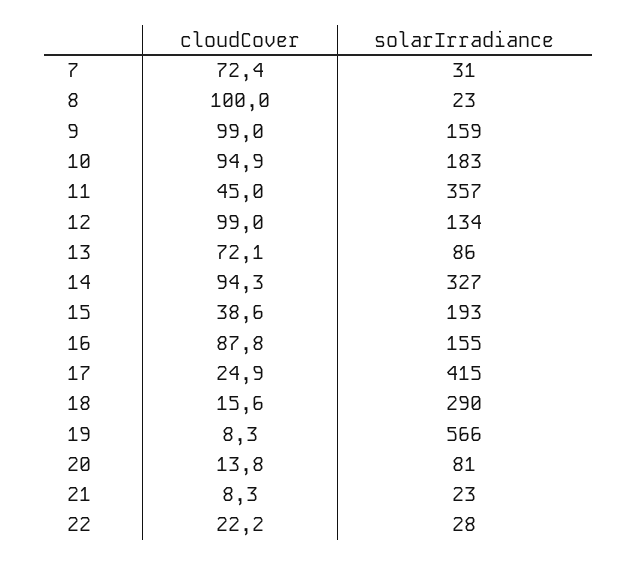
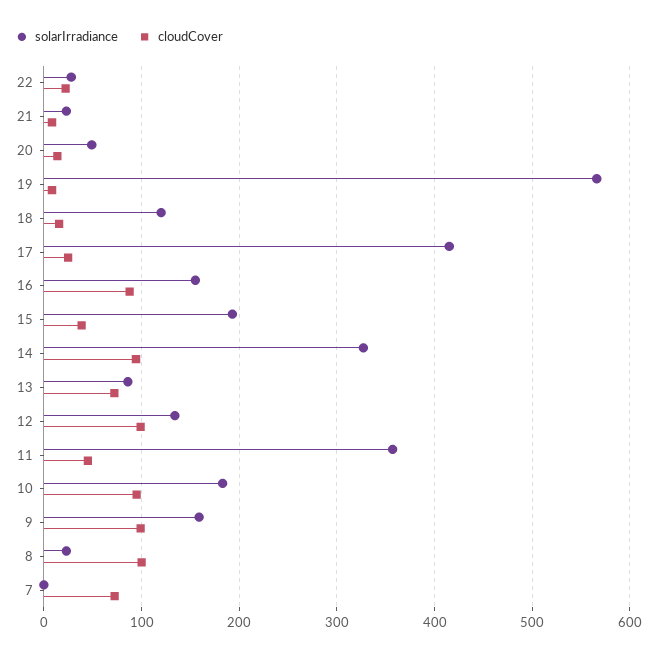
  {
    "cloudCover": {
      "7": 72.4,
      "8": 100,
      "9": 99,
      "10": 94.9,
      "11": 45,
      "12": 99,
      "13": 72.1,
      "14": 94.3,
      "15": 38.6,
      "16": 87.8,
      "17": 24.9,
      "18": 15.6,
      "19": 8.3,
      "20": 13.8,
      "21": 8.3,
      "22": 22.2
    },
    "solarIrradiance": {
-     "7": 31,
+     "7": 0,
      "8": 23,
      "9": 159,
      "10": 183,
      "11": 357,
      "12": 134,
      "13": 86,
      "14": 327,
      "15": 193,
      "16": 155,
      "17": 415,
-     "18": 290,
+     "18": 120,
      "19": 566,
-     "20": 81,
+     "20": 50,
      "21": 23,
      "22": 28
    }
  }

